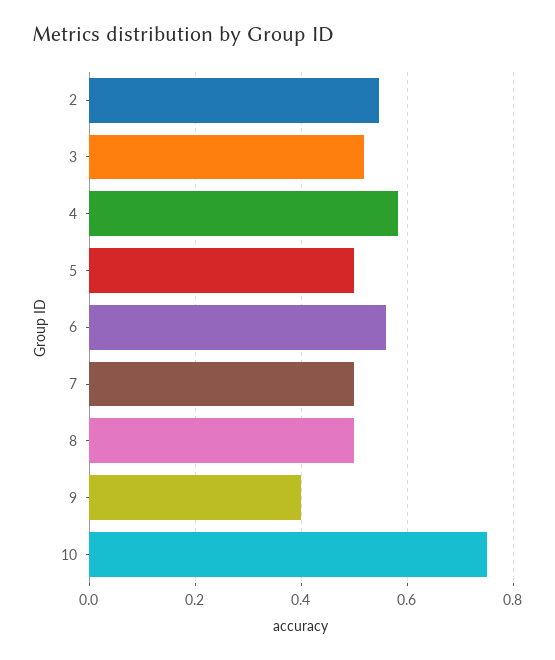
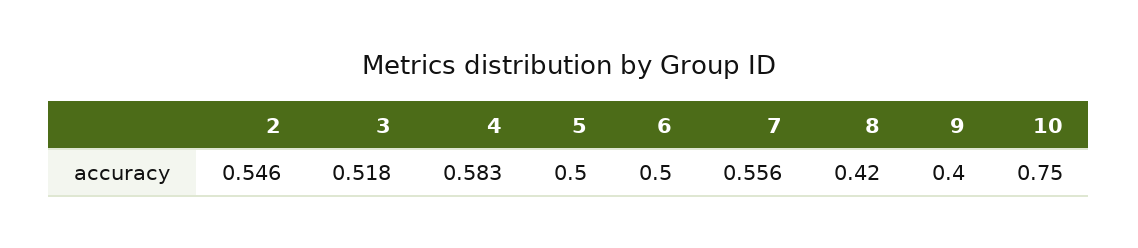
  {
    "2": 0.546,
    "3": 0.518,
    "4": 0.583,
    "5": 0.5,
-   "6": 0.56,
+   "6": 0.5,
-   "7": 0.5,
+   "7": 0.556,
-   "8": 0.5,
+   "8": 0.42,
    "9": 0.4,
    "10": 0.75
  }

